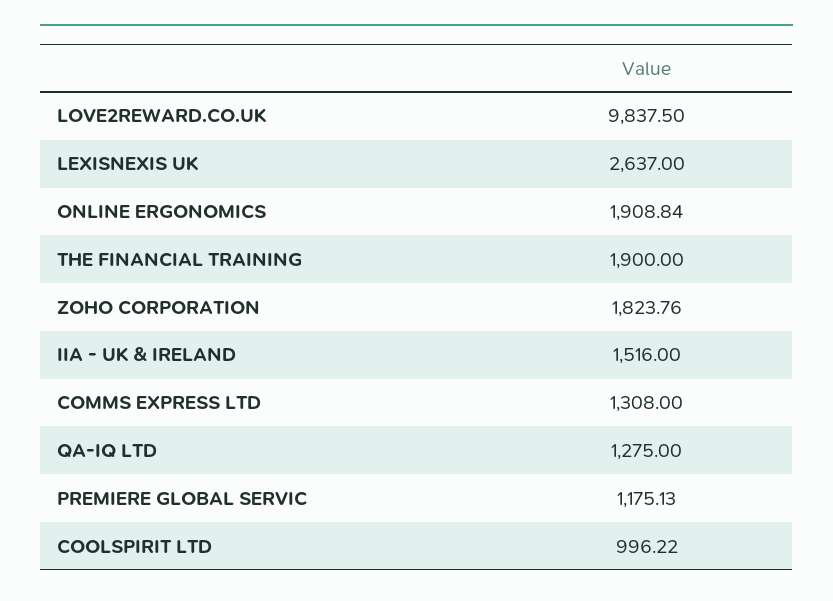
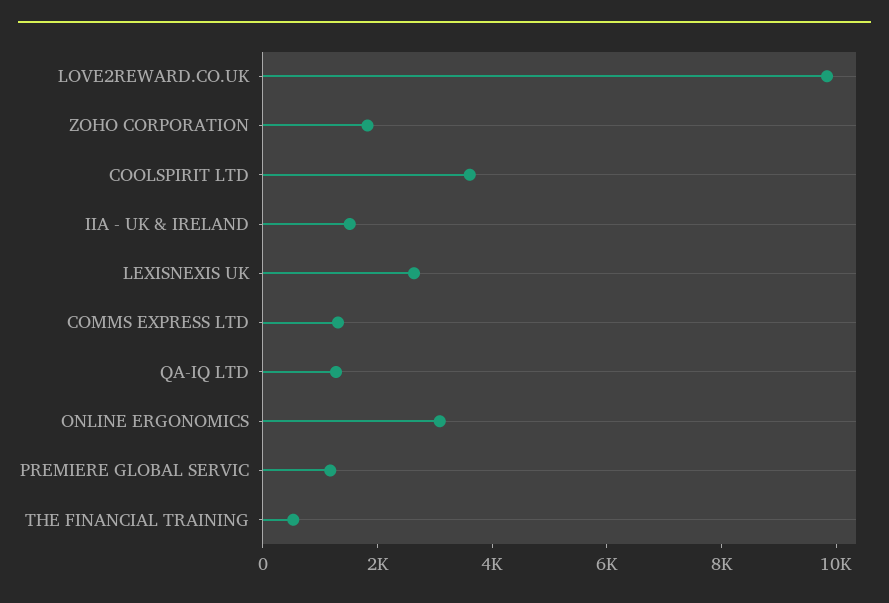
  {
    "LOVE2REWARD.CO.UK": 9837.5,
    "LEXISNEXIS UK": 2637,
-   "ONLINE ERGONOMICS": 1908.84,
+   "ONLINE ERGONOMICS": 3000,
-   "THE FINANCIAL TRAINING": 1900,
+   "THE FINANCIAL TRAINING": 500,
    "ZOHO CORPORATION": 1823.76,
    "IIA - UK & IRELAND": 1516,
    "COMMS EXPRESS LTD": 1308,
    "QA-IQ LTD": 1275,
    "PREMIERE GLOBAL SERVIC": 1175.13,
-   "COOLSPIRIT LTD": 996.22
+   "COOLSPIRIT LTD": 3500
  }

